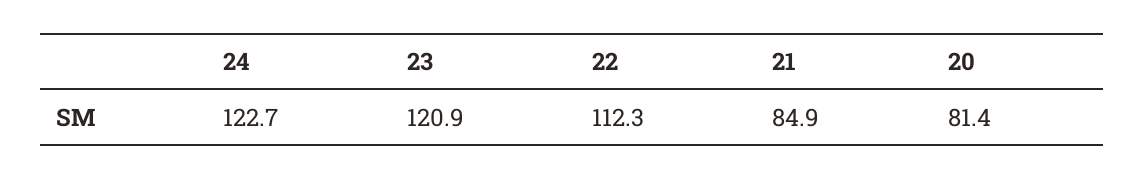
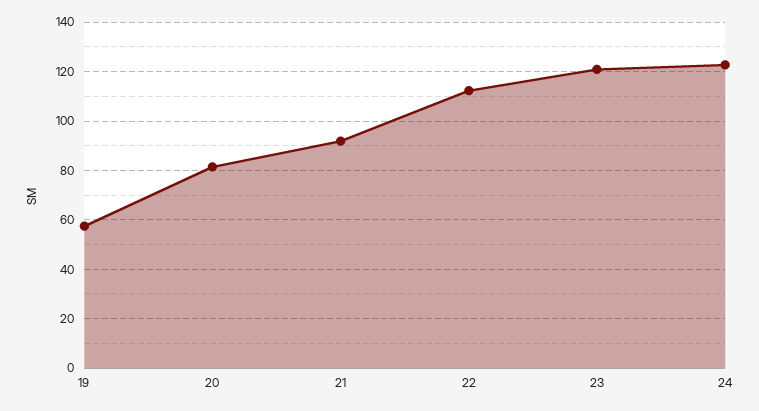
  {
    "24": 122.7,
    "23": 120.9,
    "22": 112.3,
-   "21": 84.9,
+   "21": 92.5,
-   "20": 81.4
+   "20": 81.4,
+   "19": 57.5
  }

